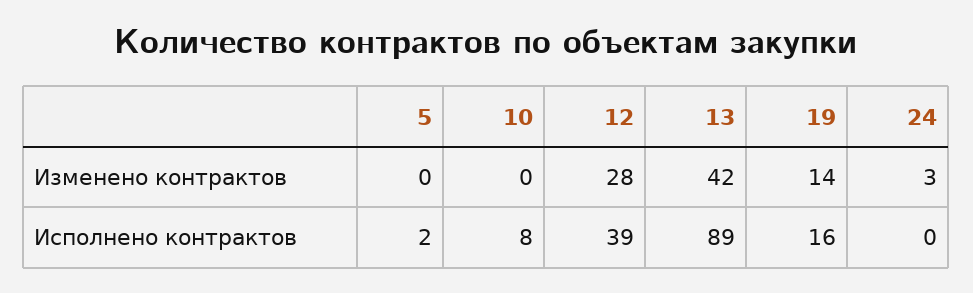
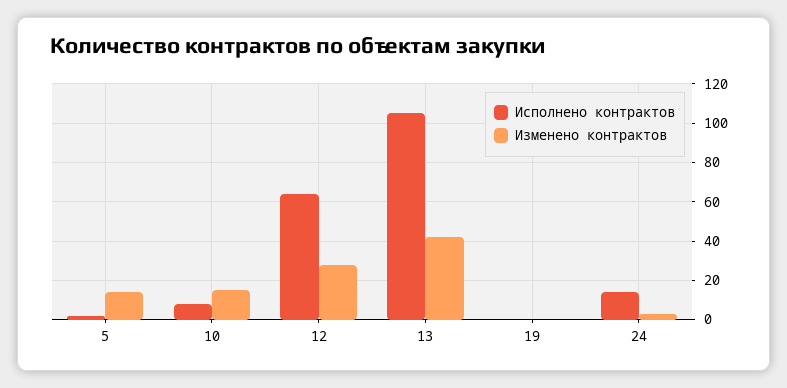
  {
    "Изменено контрактов": {
-     "5": 0,
+     "5": 15,
-     "10": 0,
+     "10": 15,
      "12": 28,
      "13": 42,
-     "19": 14,
+     "19": 0,
      "24": 3
    },
    "Исполнено контрактов": {
      "5": 2,
      "10": 8,
-     "12": 39,
+     "12": 65,
-     "13": 89,
+     "13": 105,
-     "19": 16,
+     "19": 0,
-     "24": 0
+     "24": 15
    }
  }

